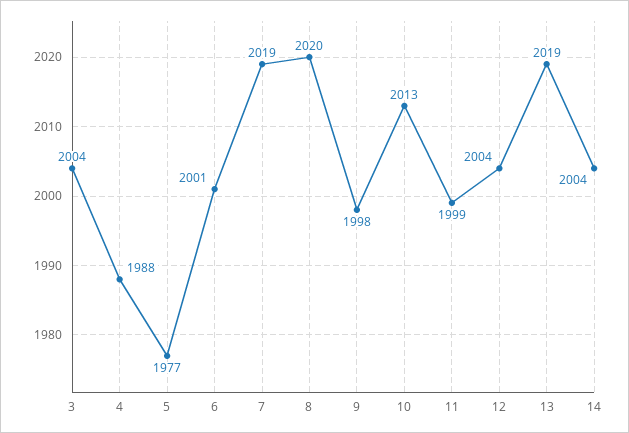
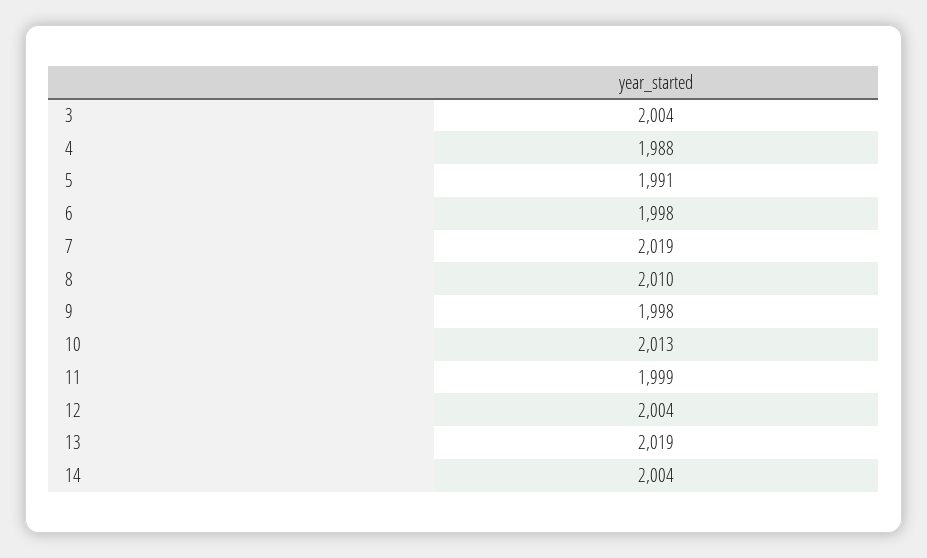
  {
    "3": 2004,
    "4": 1988,
-   "5": 1977,
+   "5": 1991,
-   "6": 2001,
+   "6": 1998,
    "7": 2019,
-   "8": 2020,
+   "8": 2010,
    "9": 1998,
    "10": 2013,
    "11": 1999,
    "12": 2004,
    "13": 2019,
    "14": 2004
  }

